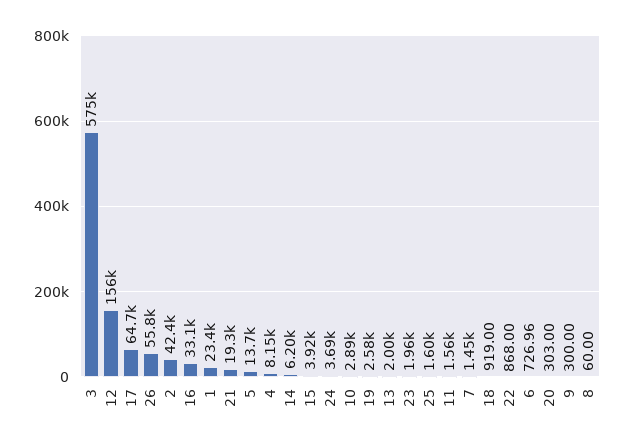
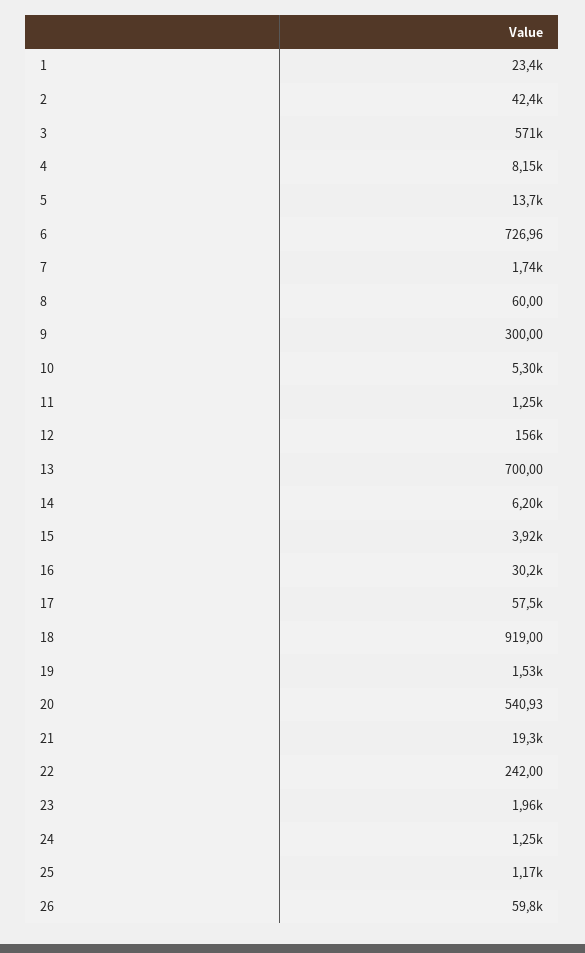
  {
-   "3": 575000,
+   "3": 571000,
    "12": 156000,
-   "17": 64700,
+   "17": 57500,
-   "26": 55800,
+   "26": 59800,
    "2": 42400,
-   "16": 33100,
+   "16": 30200,
    "1": 23400,
    "21": 19300,
    "5": 13700,
    "4": 8150,
    "14": 6200,
    "15": 3920,
-   "24": 3690,
+   "24": 1250,
-   "10": 2890,
+   "10": 5300,
-   "19": 2580,
+   "19": 1530,
-   "13": 2000,
+   "13": 700,
    "23": 1960,
-   "25": 1600,
+   "25": 1170,
-   "11": 1560,
+   "11": 1250,
-   "7": 1450,
+   "7": 1740,
    "18": 919,
-   "22": 868,
+   "22": 242,
    "6": 726.96,
-   "20": 303,
+   "20": 540.93,
    "9": 300,
    "8": 60
  }

